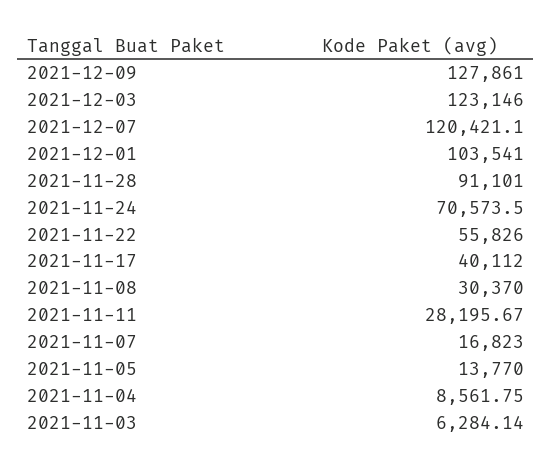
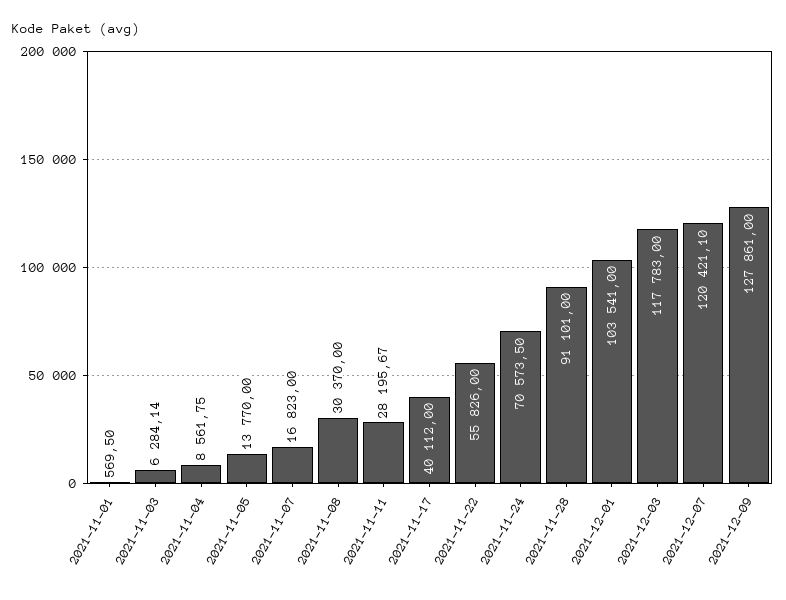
  {
    "2021-12-09": 127861,
-   "2021-12-03": 123146,
+   "2021-12-03": 117783,
    "2021-12-07": 120421.1,
    "2021-12-01": 103541,
    "2021-11-28": 91101,
    "2021-11-24": 70573.5,
    "2021-11-22": 55826,
    "2021-11-17": 40112,
    "2021-11-08": 30370,
    "2021-11-11": 28195.67,
    "2021-11-07": 16823,
    "2021-11-05": 13770,
    "2021-11-04": 8561.75,
-   "2021-11-03": 6284.14
+   "2021-11-03": 6284.14,
+   "2021-11-01": 569.5
  }

